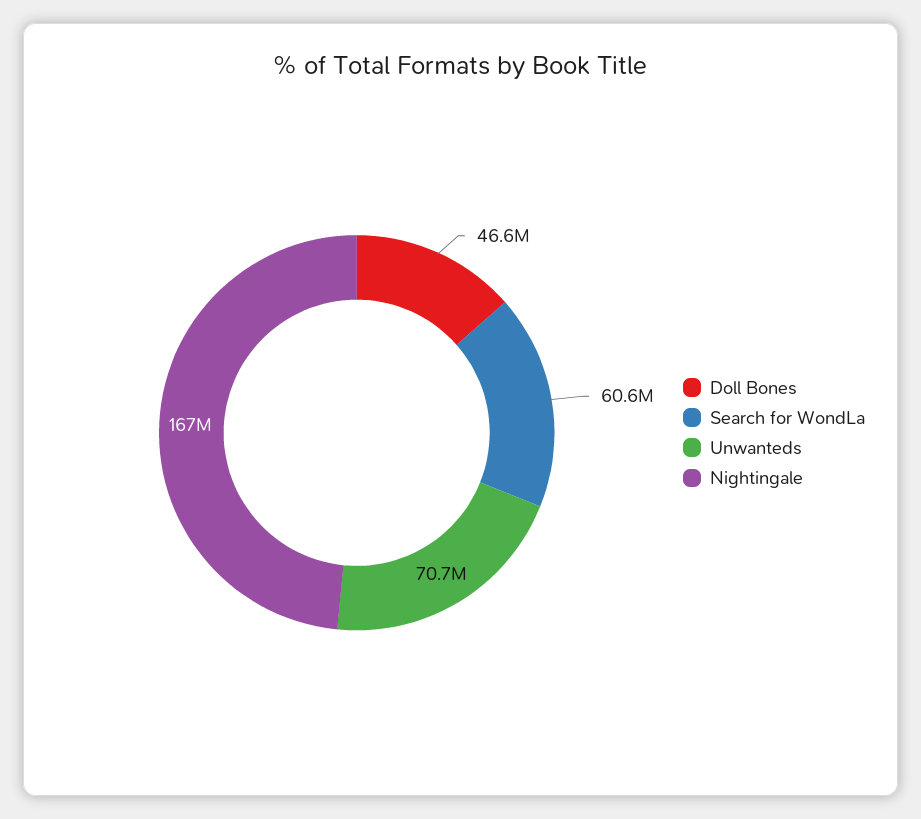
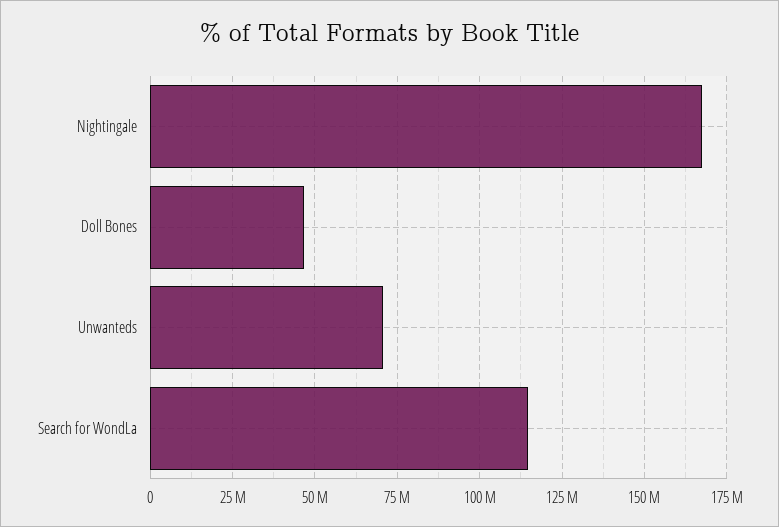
  {
    "Doll Bones": 46600000,
-   "Search for WondLa": 60600000,
+   "Search for WondLa": 115000000,
    "Unwanteds": 70700000,
    "Nightingale": 167000000
  }

